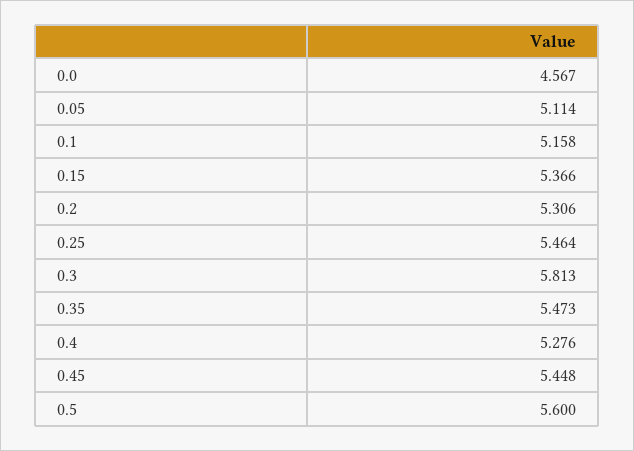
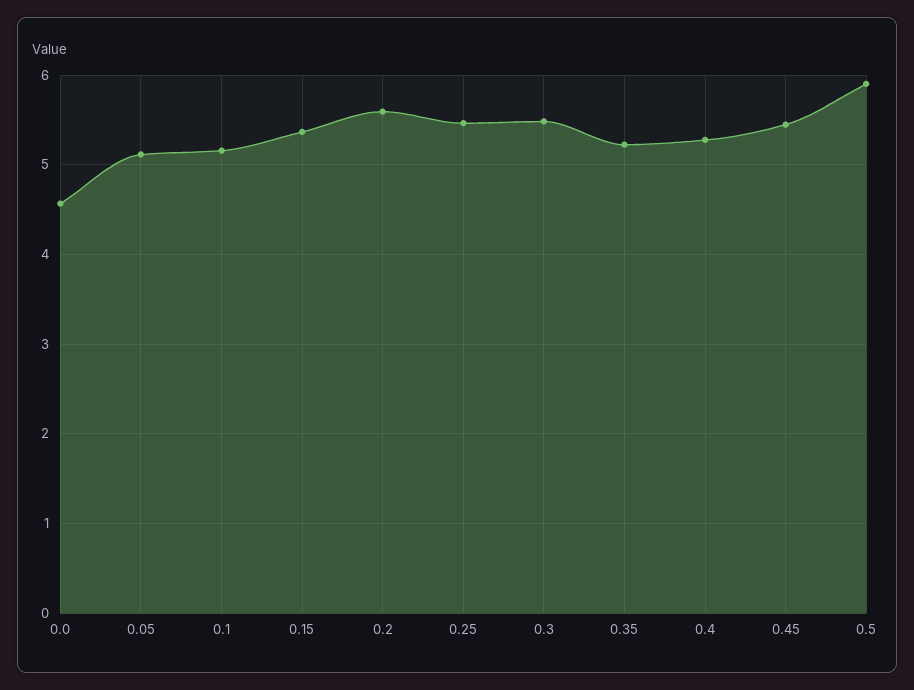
  {
    "0.0": 4.567,
    "0.05": 5.114,
    "0.1": 5.158,
    "0.15": 5.366,
-   "0.2": 5.306,
+   "0.2": 5.6,
    "0.25": 5.464,
-   "0.3": 5.813,
+   "0.3": 5.5,
-   "0.35": 5.473,
+   "0.35": 5.2,
    "0.4": 5.276,
    "0.45": 5.448,
-   "0.5": 5.6
+   "0.5": 5.9
  }

